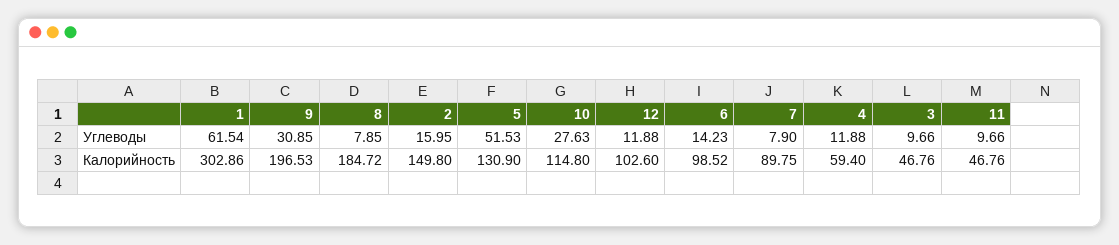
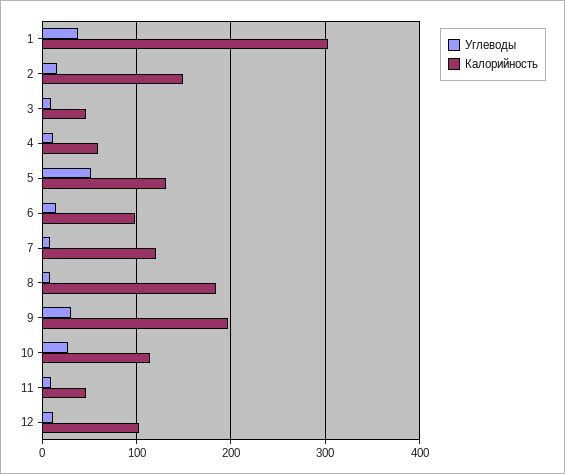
  {
    "Углеводы": {
-     "1": 61.54,
+     "1": 40,
      "9": 30.85,
      "8": 7.85,
      "2": 15.95,
      "5": 51.53,
      "10": 27.63,
      "12": 11.88,
      "6": 14.23,
      "7": 7.9,
      "4": 11.88,
      "3": 9.66,
      "11": 9.66
    },
    "Калорийность": {
      "1": 302.86,
      "9": 196.53,
      "8": 184.72,
      "2": 149.8,
      "5": 130.9,
      "10": 114.8,
      "12": 102.6,
      "6": 98.52,
-     "7": 89.75,
+     "7": 120,
      "4": 59.4,
      "3": 46.76,
      "11": 46.76
    }
  }

